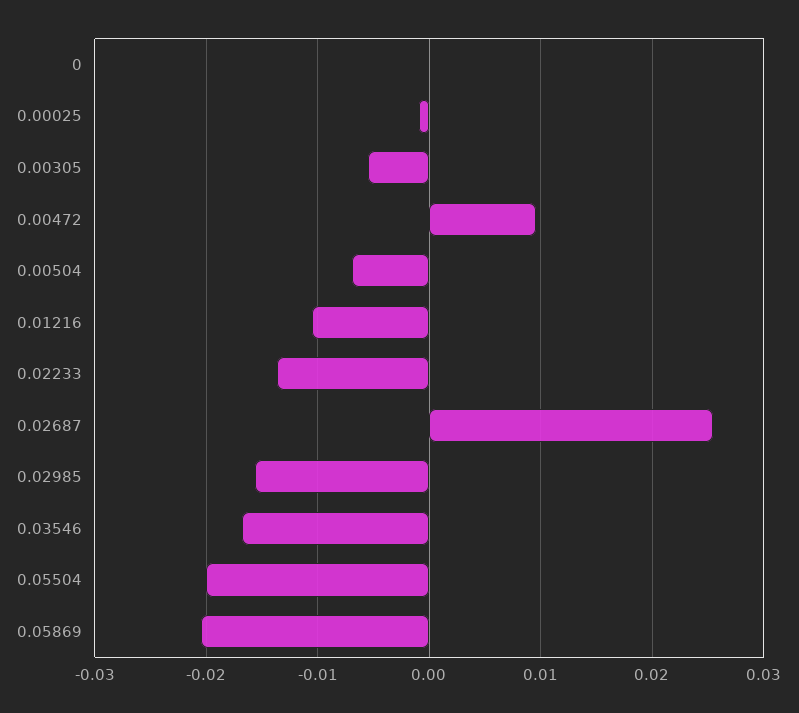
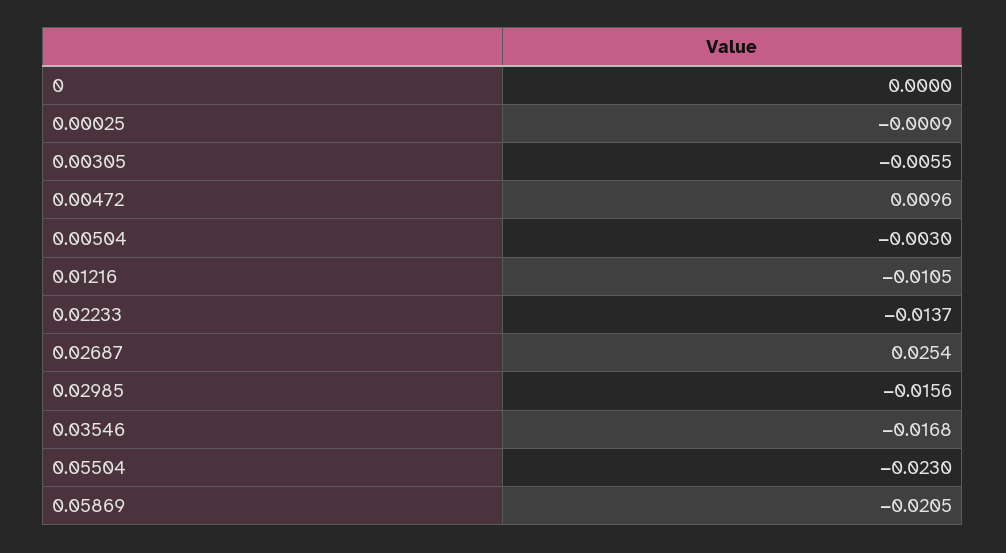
  {
    "0": 0,
    "0.00025": -0.0009,
    "0.00305": -0.0055,
    "0.00472": 0.0096,
-   "0.00504": -0.007,
+   "0.00504": -0.003,
    "0.01216": -0.0105,
    "0.02233": -0.0137,
    "0.02687": 0.0254,
    "0.02985": -0.0156,
    "0.03546": -0.0168,
-   "0.05504": -0.02,
+   "0.05504": -0.023,
    "0.05869": -0.0205
  }

